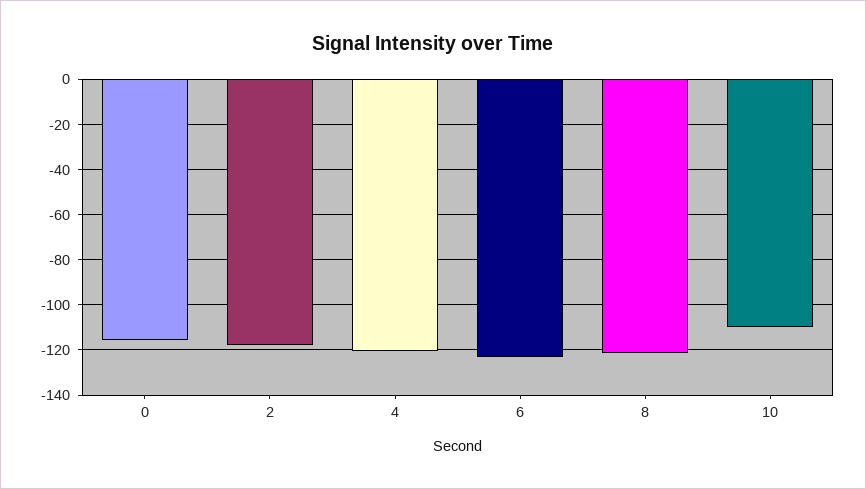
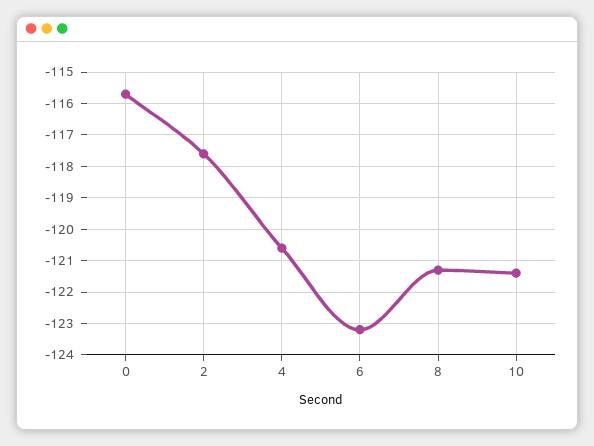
  {
    "0": -115.5,
    "2": -117.5,
    "4": -120.5,
    "6": -123,
    "8": -121.5,
-   "10": -110
+   "10": -121.5
  }

